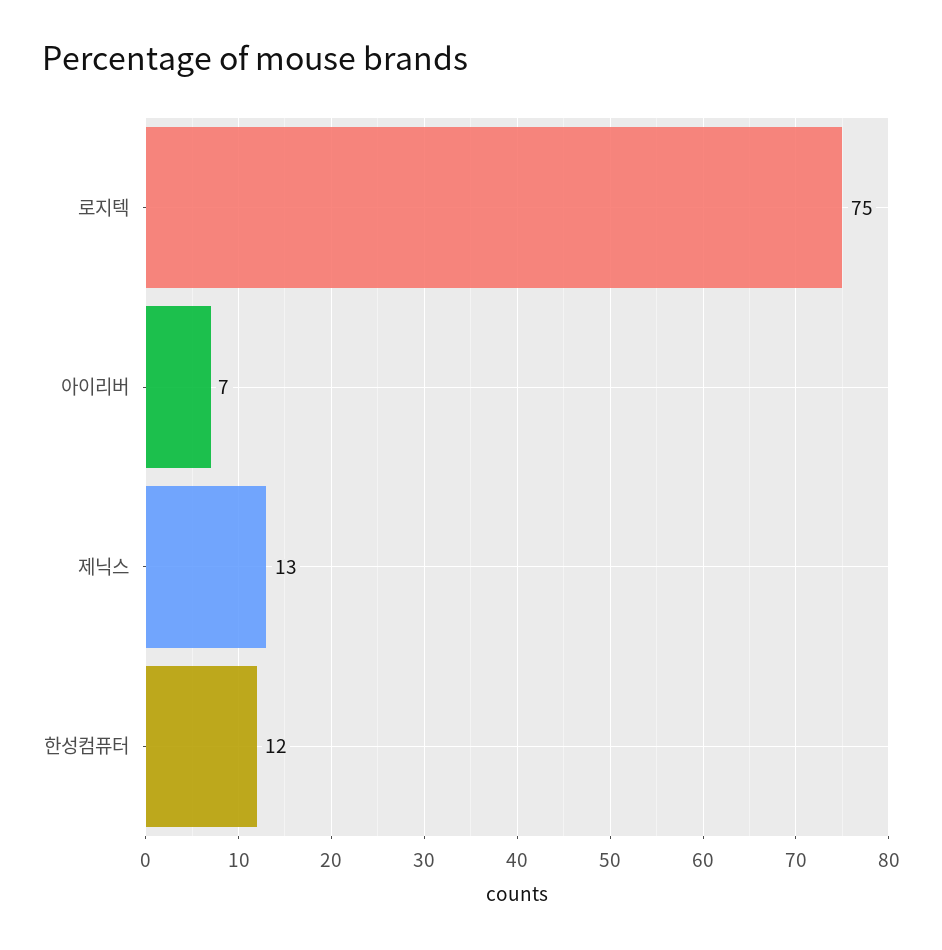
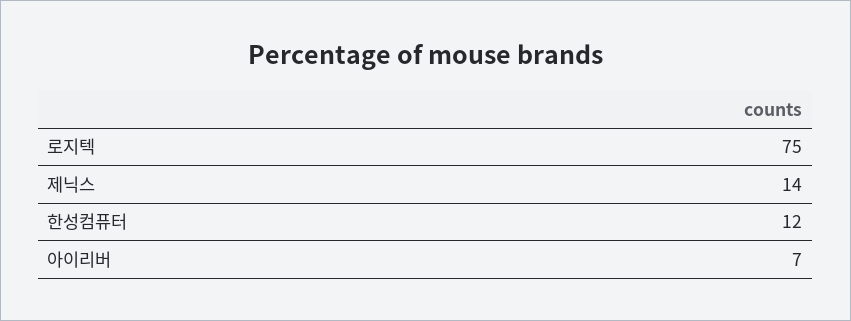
  {
    "로지텍": 75,
    "아이리버": 7,
-   "제닉스": 13,
+   "제닉스": 14,
    "한성컴퓨터": 12
  }

